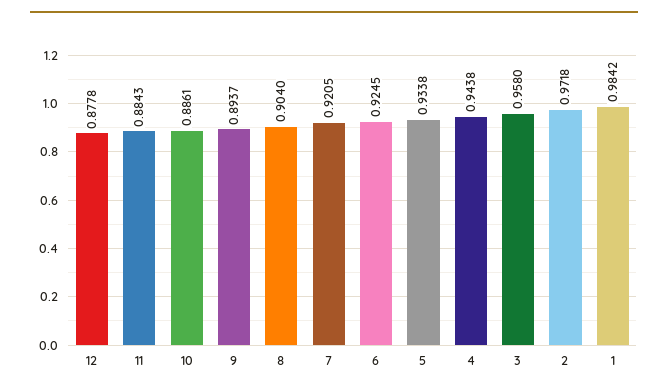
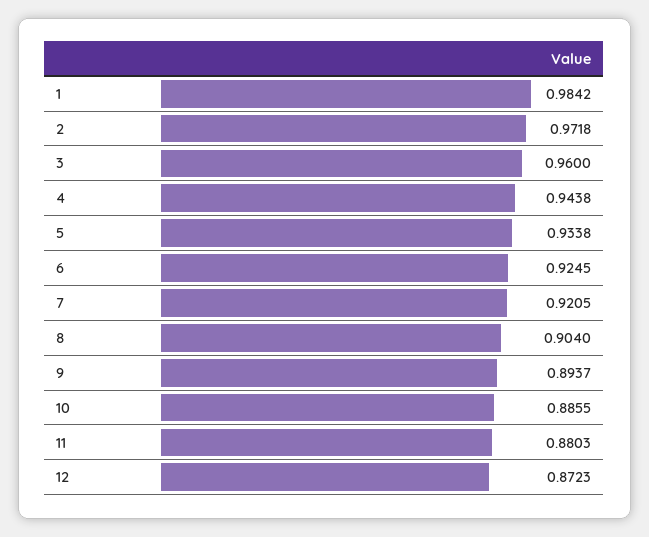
  {
-   "12": 0.8778,
+   "12": 0.8723,
-   "11": 0.8843,
+   "11": 0.8803,
-   "10": 0.8861,
+   "10": 0.8855,
    "9": 0.8937,
    "8": 0.904,
    "7": 0.9205,
    "6": 0.9245,
    "5": 0.9338,
    "4": 0.9438,
-   "3": 0.958,
+   "3": 0.96,
    "2": 0.9718,
    "1": 0.9842
  }

